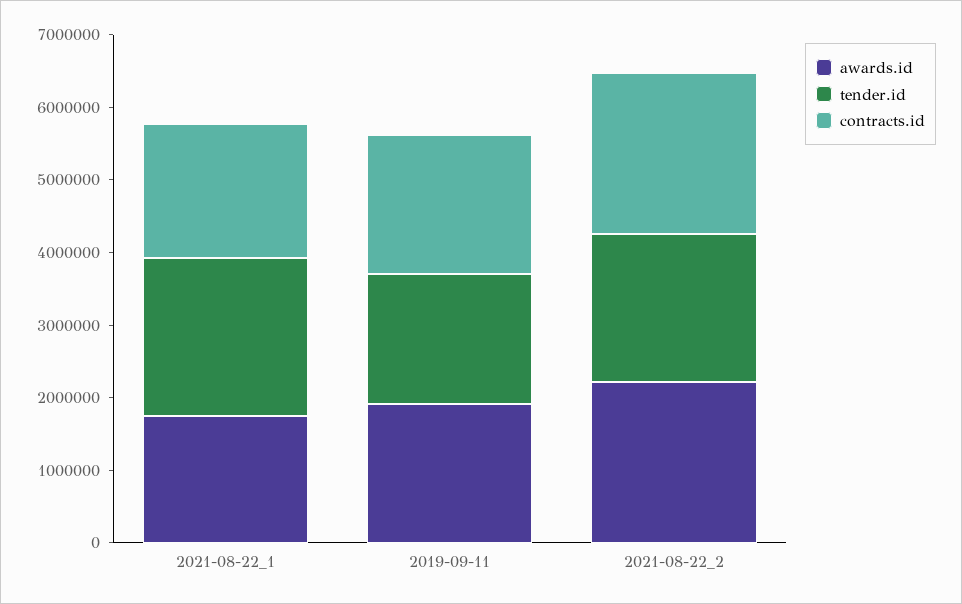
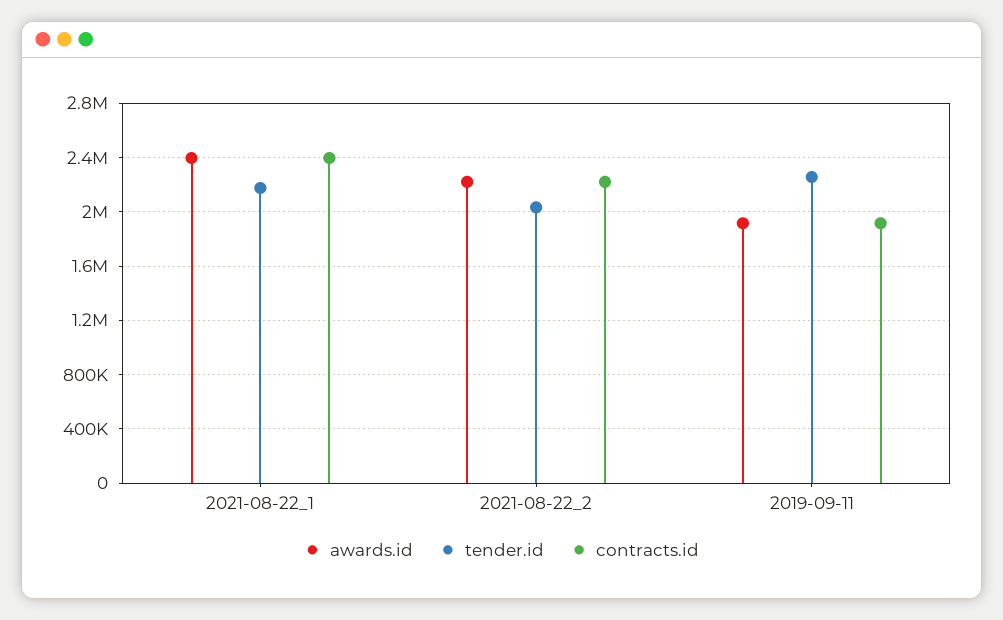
  {
    "awards.id": {
-     "2021-08-22_1": 1800000,
+     "2021-08-22_1": 2400000,
      "2019-09-11": 1900000,
      "2021-08-22_2": 2200000
    },
    "tender.id": {
      "2021-08-22_1": 2200000,
-     "2019-09-11": 1800000,
+     "2019-09-11": 2250000,
      "2021-08-22_2": 2050000
    },
    "contracts.id": {
-     "2021-08-22_1": 1800000,
+     "2021-08-22_1": 2400000,
      "2019-09-11": 1900000,
      "2021-08-22_2": 2200000
    }
  }

